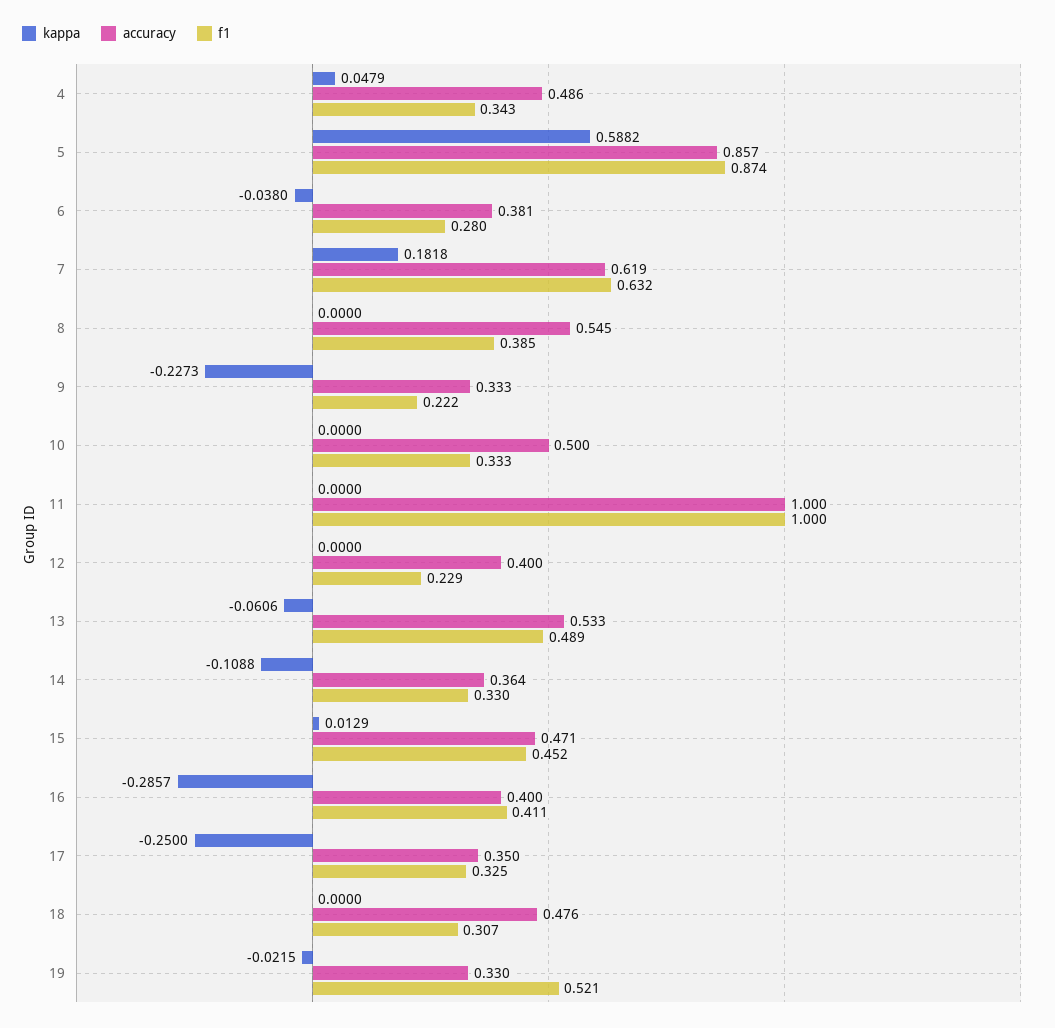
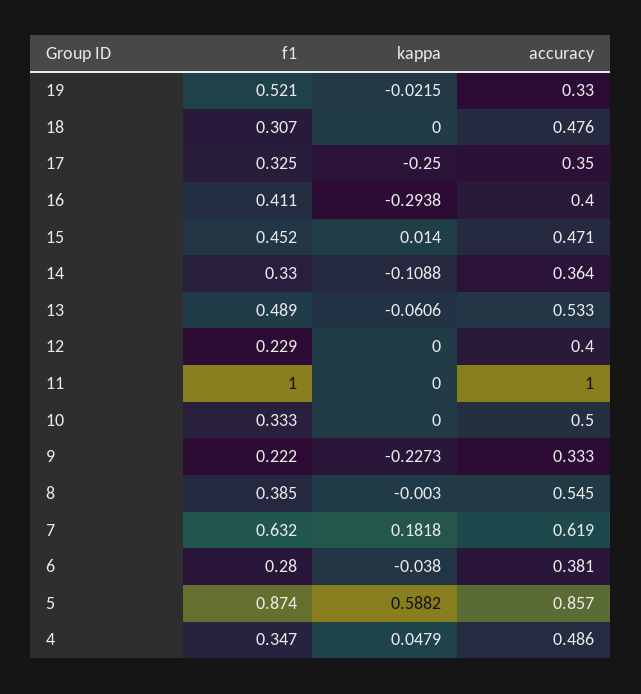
  {
    "kappa": {
      "4": 0.0479,
      "5": 0.5882,
      "6": -0.038,
      "7": 0.1818,
-     "8": 0,
+     "8": -0.003,
      "9": -0.2273,
      "10": 0,
      "11": 0,
      "12": 0,
      "13": -0.0606,
      "14": -0.1088,
-     "15": 0.0129,
+     "15": 0.014,
-     "16": -0.2857,
+     "16": -0.2938,
      "17": -0.25,
      "18": 0,
      "19": -0.0215
    },
    "accuracy": {
      "4": 0.486,
      "5": 0.857,
      "6": 0.381,
      "7": 0.619,
      "8": 0.545,
      "9": 0.333,
      "10": 0.5,
      "11": 1,
      "12": 0.4,
      "13": 0.533,
      "14": 0.364,
      "15": 0.471,
      "16": 0.4,
      "17": 0.35,
      "18": 0.476,
      "19": 0.33
    },
    "f1": {
-     "4": 0.343,
+     "4": 0.347,
      "5": 0.874,
      "6": 0.28,
      "7": 0.632,
      "8": 0.385,
      "9": 0.222,
      "10": 0.333,
      "11": 1,
      "12": 0.229,
      "13": 0.489,
      "14": 0.33,
      "15": 0.452,
      "16": 0.411,
      "17": 0.325,
      "18": 0.307,
      "19": 0.521
    }
  }

